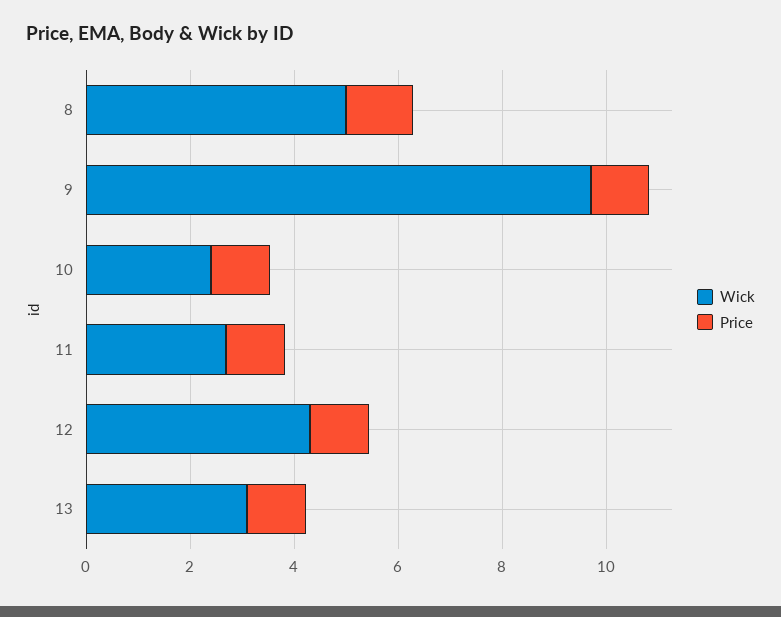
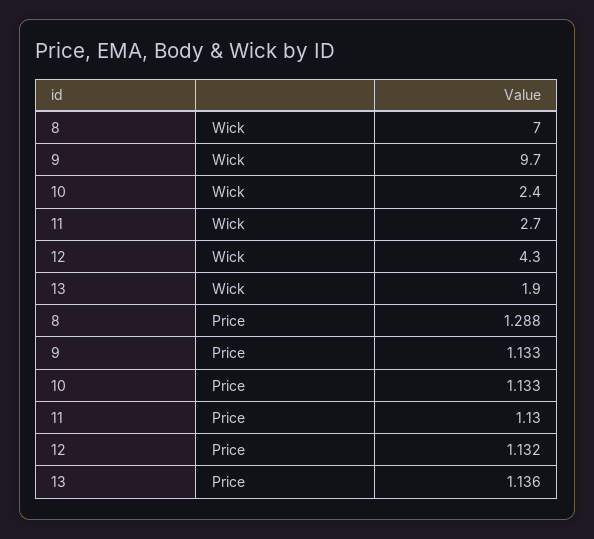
  {
    "Wick": {
-     "8": 5,
+     "8": 7,
      "9": 9.7,
      "10": 2.4,
      "11": 2.7,
      "12": 4.3,
-     "13": 3
+     "13": 1.9
    },
    "Price": {
      "8": 1.288,
      "9": 1.133,
      "10": 1.133,
      "11": 1.13,
      "12": 1.132,
      "13": 1.136
    }
  }

